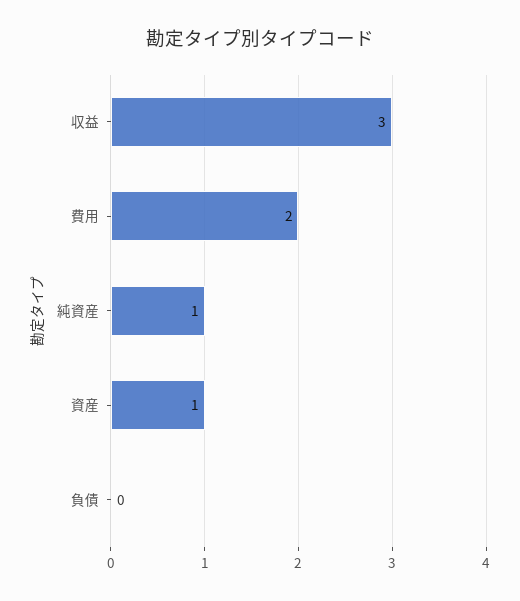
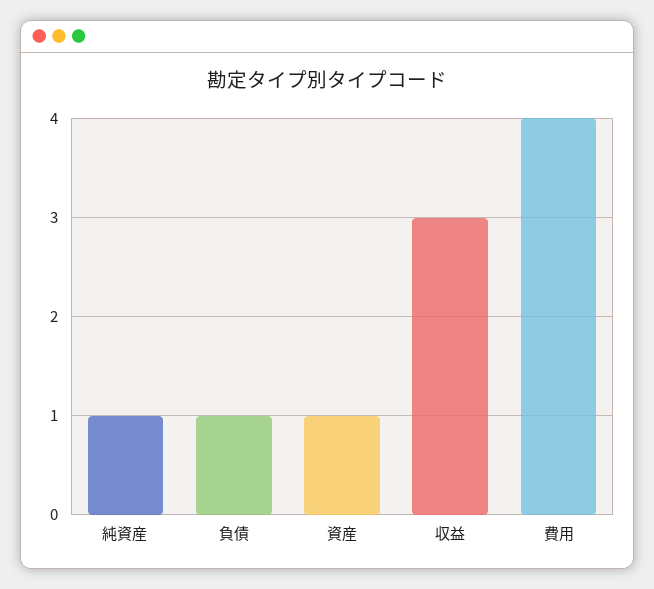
  {
    "収益": 3,
-   "費用": 2,
+   "費用": 4,
    "純資産": 1,
    "資産": 1,
-   "負債": 0
+   "負債": 1
  }

